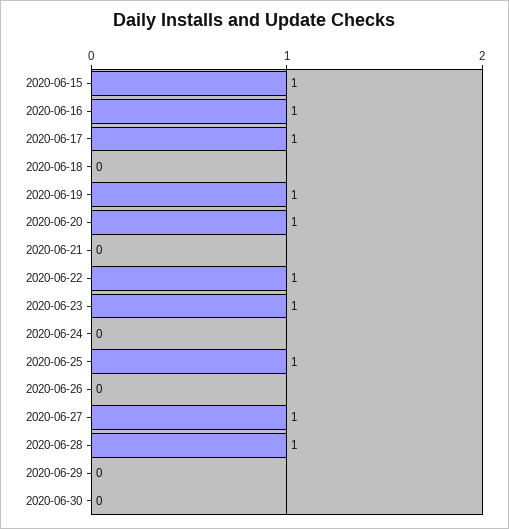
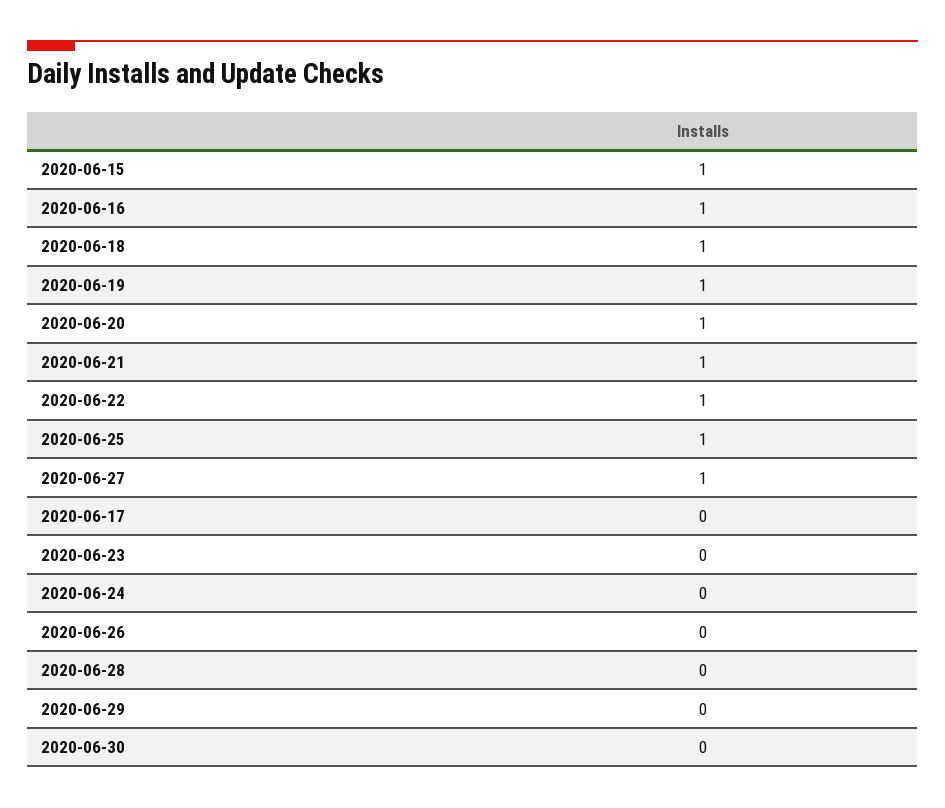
  {
    "2020-06-15": 1,
    "2020-06-16": 1,
-   "2020-06-17": 1,
+   "2020-06-17": 0,
-   "2020-06-18": 0,
+   "2020-06-18": 1,
    "2020-06-19": 1,
    "2020-06-20": 1,
-   "2020-06-21": 0,
+   "2020-06-21": 1,
    "2020-06-22": 1,
-   "2020-06-23": 1,
+   "2020-06-23": 0,
    "2020-06-24": 0,
    "2020-06-25": 1,
    "2020-06-26": 0,
    "2020-06-27": 1,
-   "2020-06-28": 1,
+   "2020-06-28": 0,
    "2020-06-29": 0,
    "2020-06-30": 0
  }

